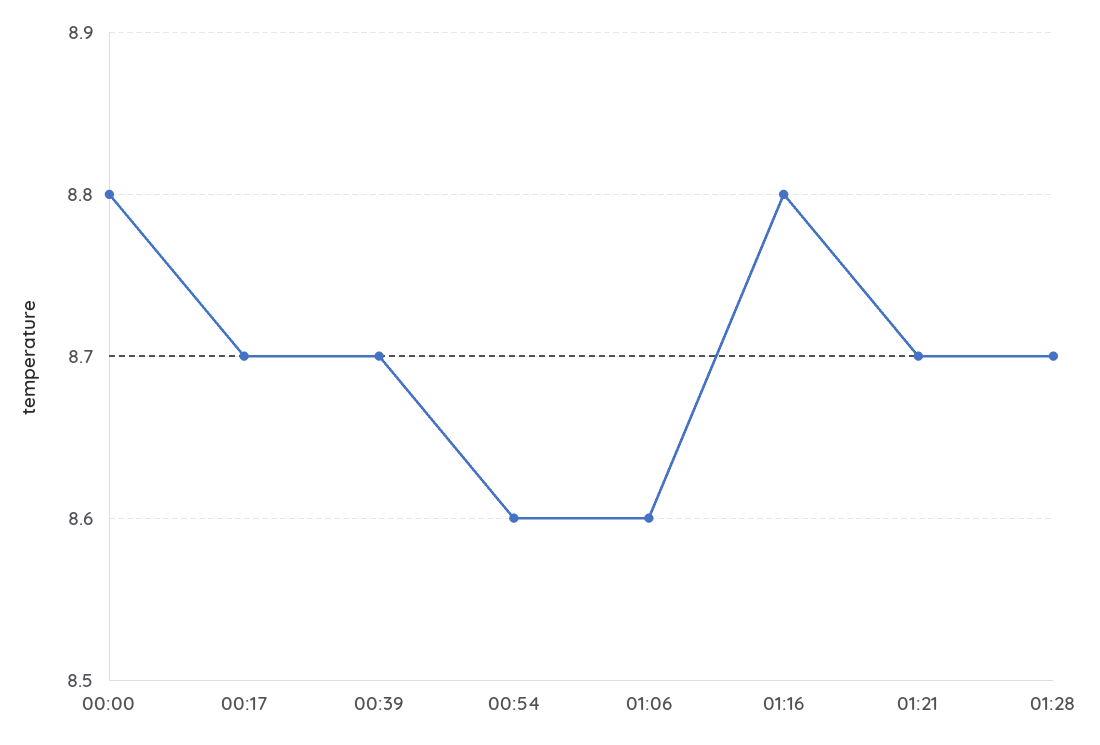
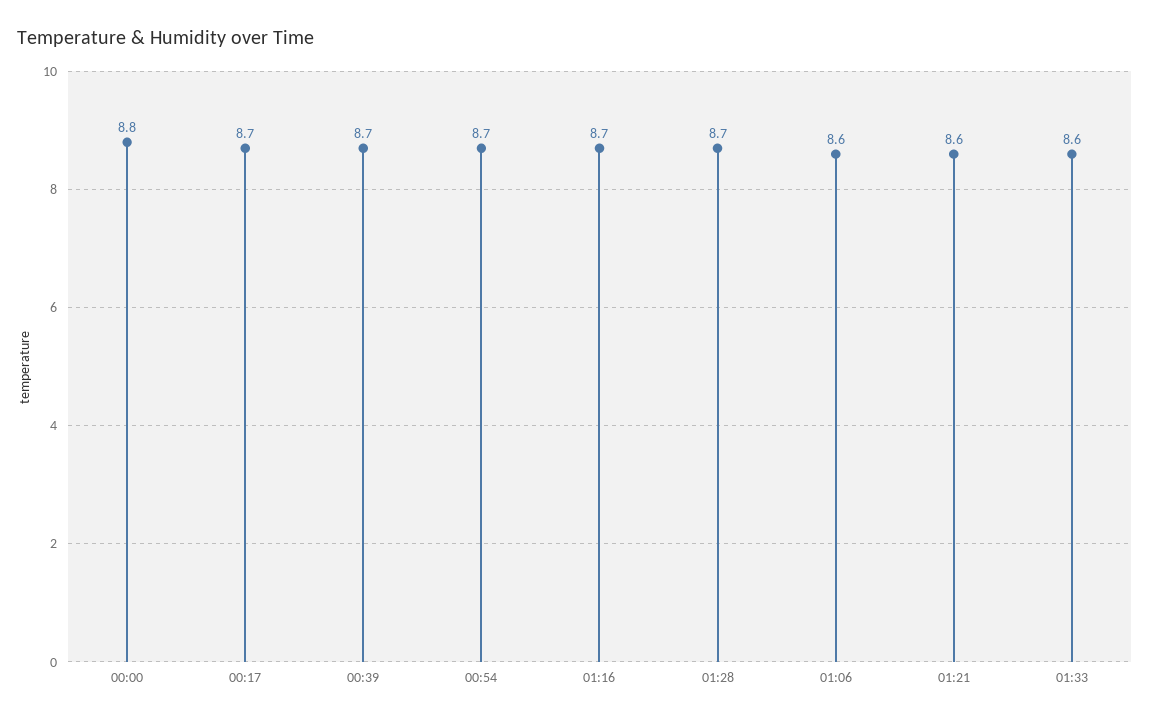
  {
    "00:00": 8.8,
    "00:17": 8.7,
    "00:39": 8.7,
-   "00:54": 8.6,
+   "00:54": 8.7,
    "01:06": 8.6,
-   "01:16": 8.8,
+   "01:16": 8.7,
-   "01:21": 8.7,
+   "01:21": 8.6,
-   "01:28": 8.7
+   "01:28": 8.7,
+   "01:33": 8.6
  }

